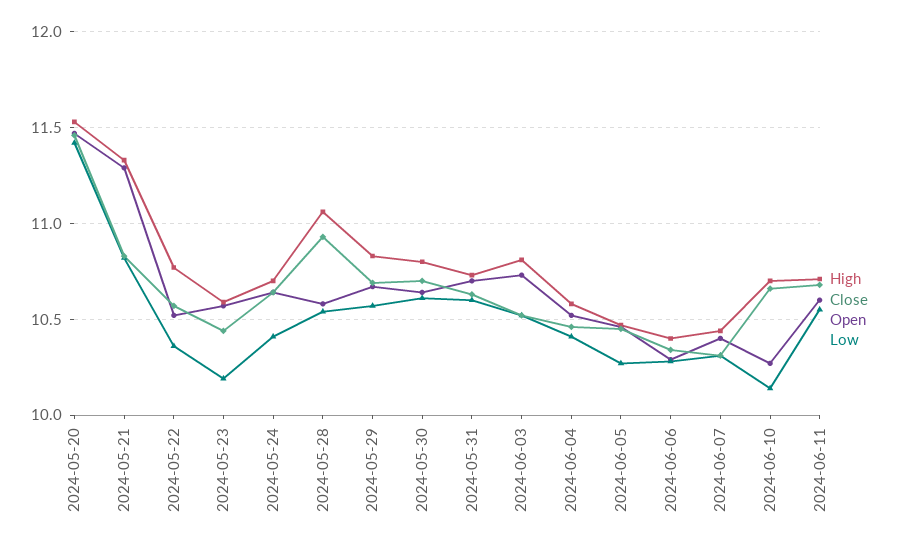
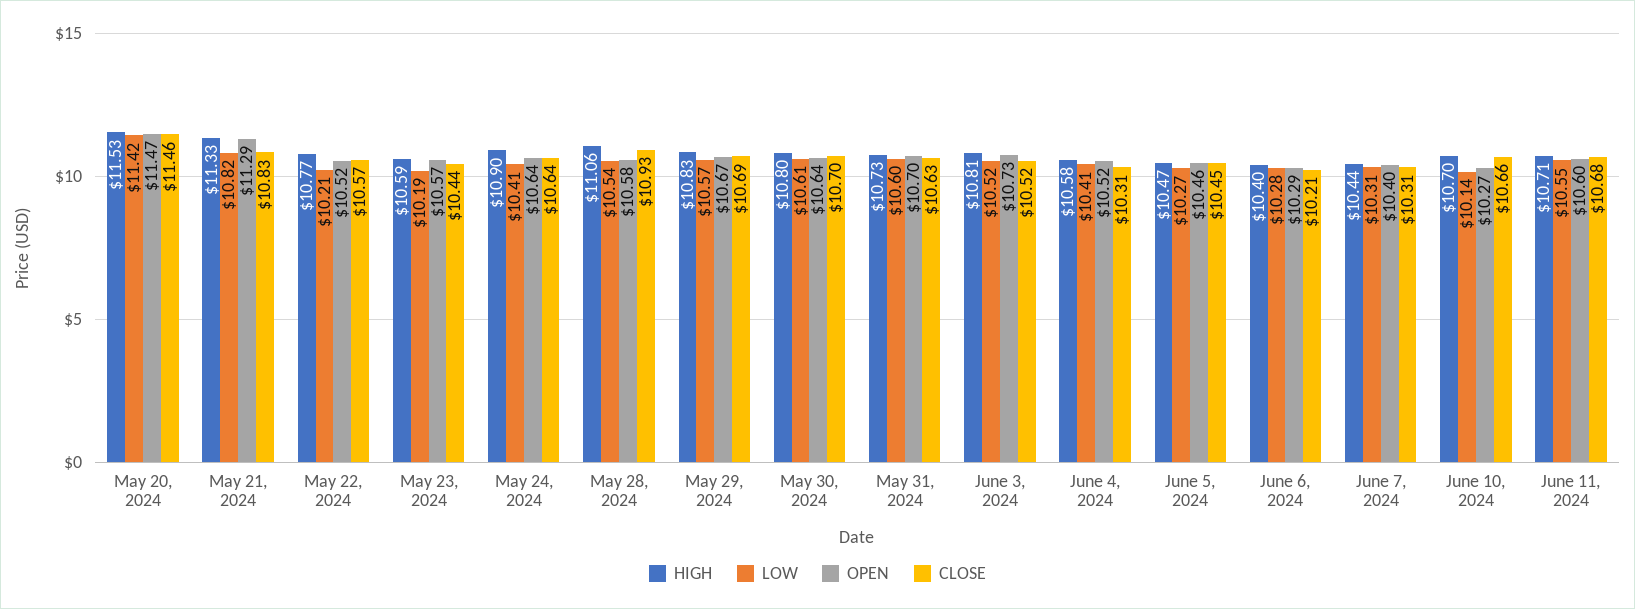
  {
    "High": {
      "2024-05-20": 11.53,
      "2024-05-21": 11.33,
      "2024-05-22": 10.77,
      "2024-05-23": 10.59,
-     "2024-05-24": 10.7,
+     "2024-05-24": 10.9,
      "2024-05-28": 11.06,
      "2024-05-29": 10.83,
      "2024-05-30": 10.8,
      "2024-05-31": 10.73,
      "2024-06-03": 10.81,
      "2024-06-04": 10.58,
      "2024-06-05": 10.47,
      "2024-06-06": 10.4,
      "2024-06-07": 10.44,
      "2024-06-10": 10.7,
      "2024-06-11": 10.71
    },
    "Close": {
      "2024-05-20": 11.46,
      "2024-05-21": 10.83,
      "2024-05-22": 10.57,
      "2024-05-23": 10.44,
      "2024-05-24": 10.64,
      "2024-05-28": 10.93,
      "2024-05-29": 10.69,
      "2024-05-30": 10.7,
      "2024-05-31": 10.63,
      "2024-06-03": 10.52,
-     "2024-06-04": 10.45,
+     "2024-06-04": 10.31,
      "2024-06-05": 10.45,
-     "2024-06-06": 10.35,
+     "2024-06-06": 10.21,
      "2024-06-07": 10.31,
      "2024-06-10": 10.66,
      "2024-06-11": 10.68
    },
    "Open": {
      "2024-05-20": 11.47,
      "2024-05-21": 11.29,
      "2024-05-22": 10.52,
      "2024-05-23": 10.57,
      "2024-05-24": 10.64,
      "2024-05-28": 10.58,
      "2024-05-29": 10.67,
      "2024-05-30": 10.64,
      "2024-05-31": 10.7,
      "2024-06-03": 10.73,
      "2024-06-04": 10.52,
      "2024-06-05": 10.46,
      "2024-06-06": 10.29,
      "2024-06-07": 10.4,
      "2024-06-10": 10.27,
      "2024-06-11": 10.6
    },
    "Low": {
      "2024-05-20": 11.42,
      "2024-05-21": 10.82,
-     "2024-05-22": 10.35,
+     "2024-05-22": 10.21,
      "2024-05-23": 10.19,
      "2024-05-24": 10.41,
      "2024-05-28": 10.54,
      "2024-05-29": 10.57,
      "2024-05-30": 10.61,
      "2024-05-31": 10.6,
      "2024-06-03": 10.52,
      "2024-06-04": 10.41,
      "2024-06-05": 10.27,
      "2024-06-06": 10.28,
      "2024-06-07": 10.31,
      "2024-06-10": 10.14,
      "2024-06-11": 10.55
    }
  }

